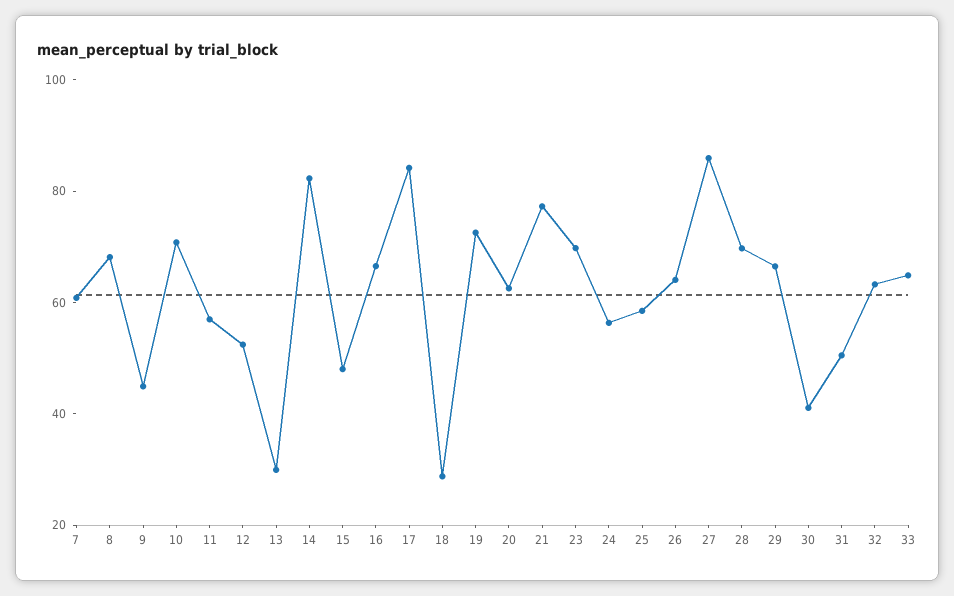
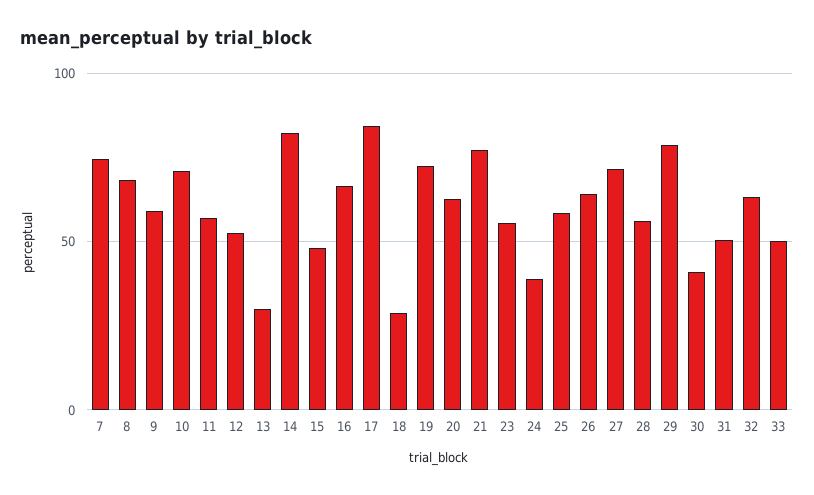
  {
-   "7": 60,
+   "7": 75,
    "8": 70,
-   "9": 45,
+   "9": 60,
    "10": 70,
    "11": 55,
    "12": 50,
    "13": 30,
    "14": 80,
    "15": 50,
    "16": 65,
    "17": 85,
    "18": 30,
    "19": 75,
    "20": 65,
    "21": 75,
-   "23": 70,
+   "23": 55,
-   "24": 55,
+   "24": 40,
    "25": 60,
    "26": 65,
-   "27": 85,
+   "27": 70,
-   "28": 70,
+   "28": 55,
-   "29": 65,
+   "29": 80,
    "30": 40,
    "31": 50,
    "32": 65,
-   "33": 65
+   "33": 50
  }

